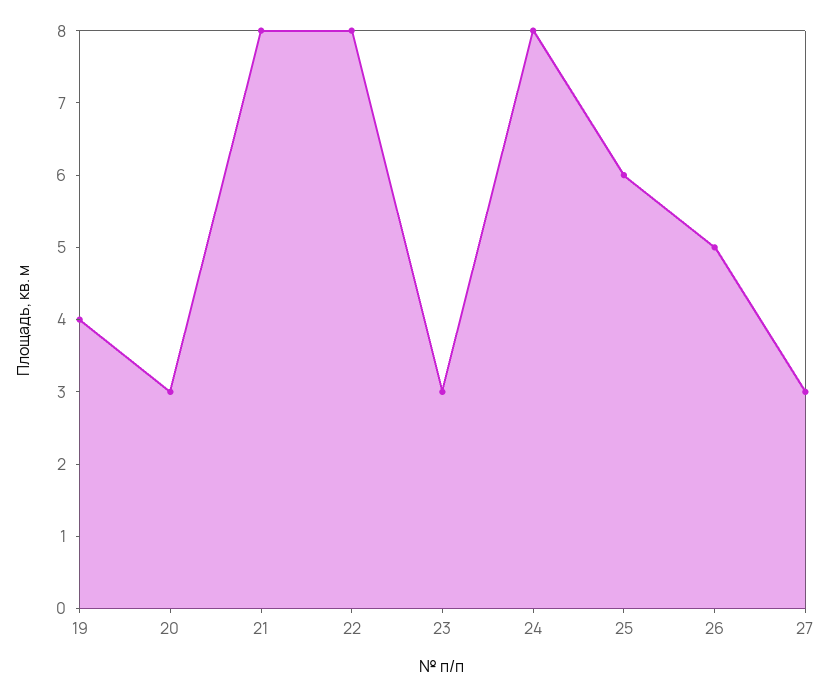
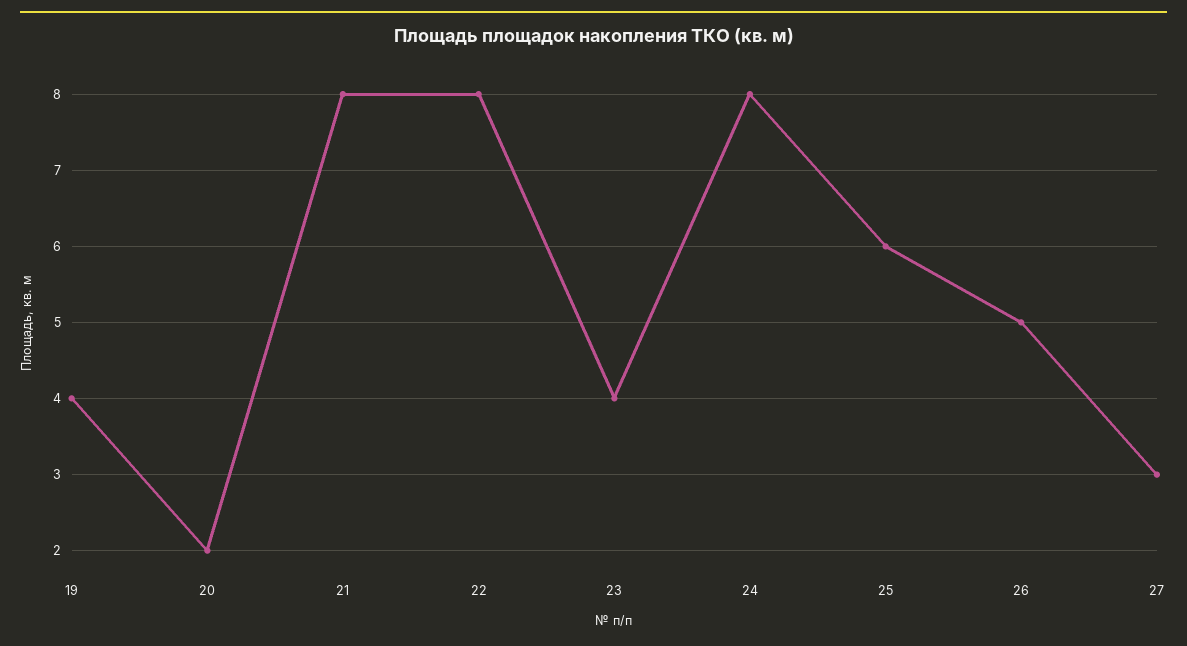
  {
    "19": 4,
-   "20": 3,
+   "20": 2,
    "21": 8,
    "22": 8,
-   "23": 3,
+   "23": 4,
    "24": 8,
    "25": 6,
    "26": 5,
    "27": 3
  }

